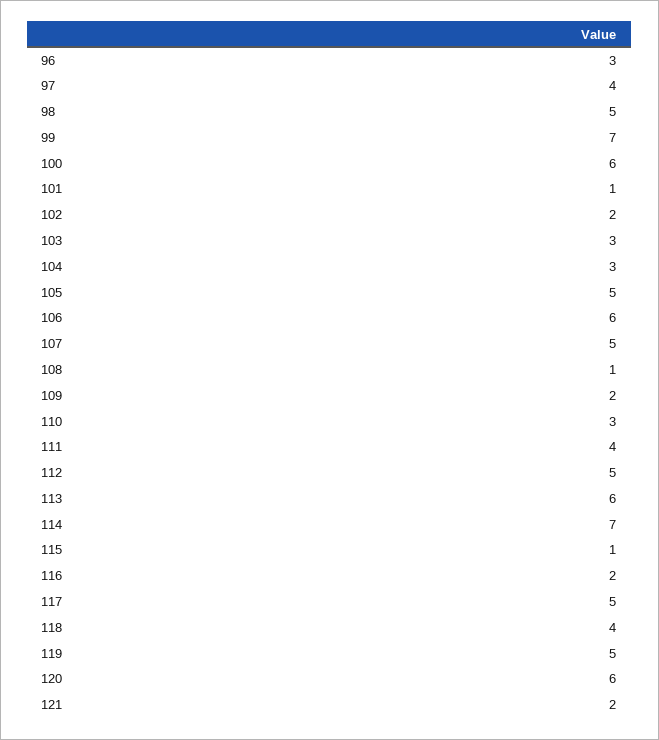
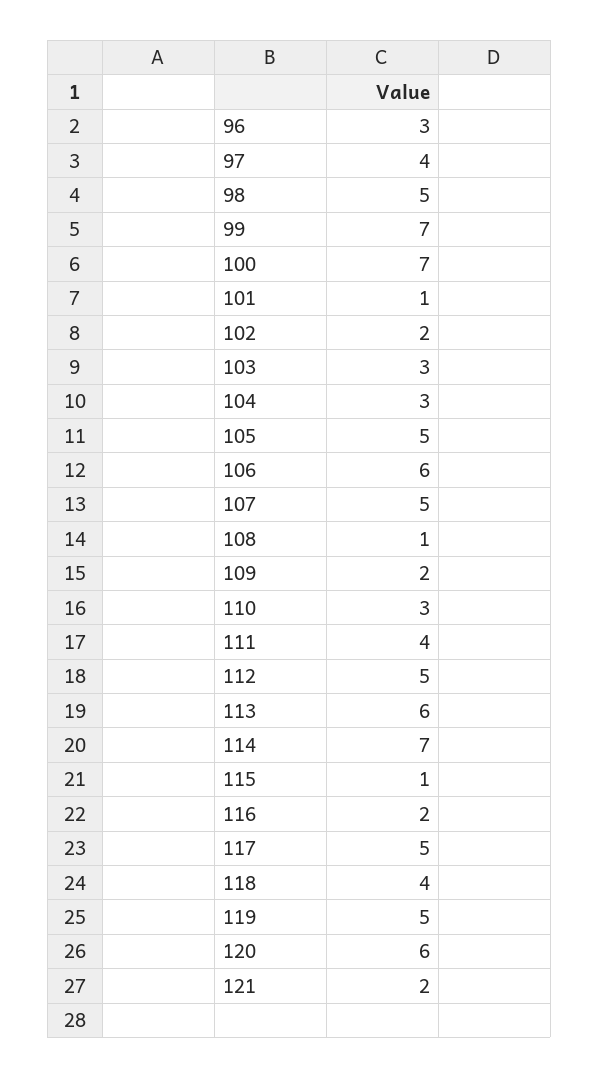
  {
    "96": 3,
    "97": 4,
    "98": 5,
    "99": 7,
-   "100": 6,
+   "100": 7,
    "101": 1,
    "102": 2,
    "103": 3,
    "104": 3,
    "105": 5,
    "106": 6,
    "107": 5,
    "108": 1,
    "109": 2,
    "110": 3,
    "111": 4,
    "112": 5,
    "113": 6,
    "114": 7,
    "115": 1,
    "116": 2,
    "117": 5,
    "118": 4,
    "119": 5,
    "120": 6,
    "121": 2
  }

